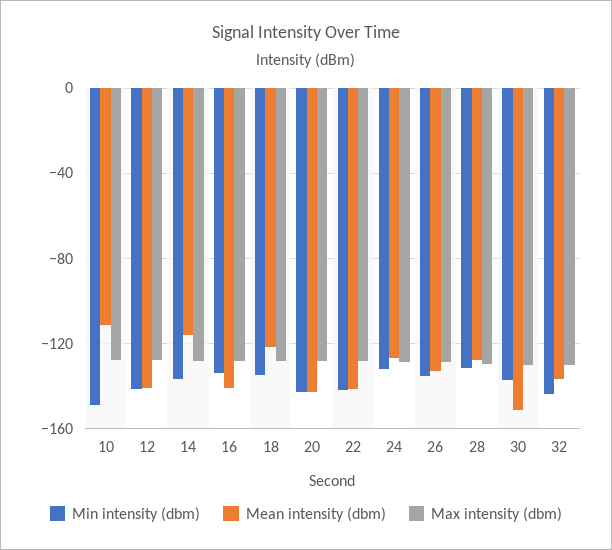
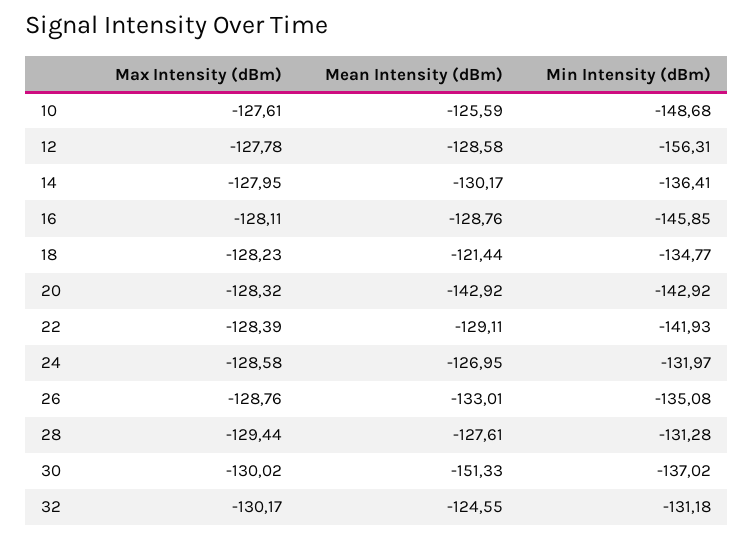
  {
    "Min intensity (dbm)": {
      "10": -148.68,
-     "12": -140,
+     "12": -156.31,
      "14": -136.41,
-     "16": -135,
+     "16": -145.85,
      "18": -134.77,
      "20": -142.92,
      "22": -141.93,
      "24": -131.97,
      "26": -135.08,
      "28": -131.28,
      "30": -137.02,
-     "32": -145
+     "32": -131.18
    },
    "Mean intensity (dbm)": {
-     "10": -110,
+     "10": -125.59,
-     "12": -140,
+     "12": -128.58,
-     "14": -115,
+     "14": -130.17,
-     "16": -140,
+     "16": -128.76,
      "18": -121.44,
      "20": -142.92,
-     "22": -140,
+     "22": -129.11,
      "24": -126.95,
      "26": -133.01,
      "28": -127.61,
      "30": -151.33,
-     "32": -135
+     "32": -124.55
    },
    "Max intensity (dbm)": {
      "10": -127.61,
      "12": -127.78,
      "14": -127.95,
      "16": -128.11,
      "18": -128.23,
      "20": -128.32,
      "22": -128.39,
      "24": -128.58,
      "26": -128.76,
      "28": -129.44,
      "30": -130.02,
      "32": -130.17
    }
  }

